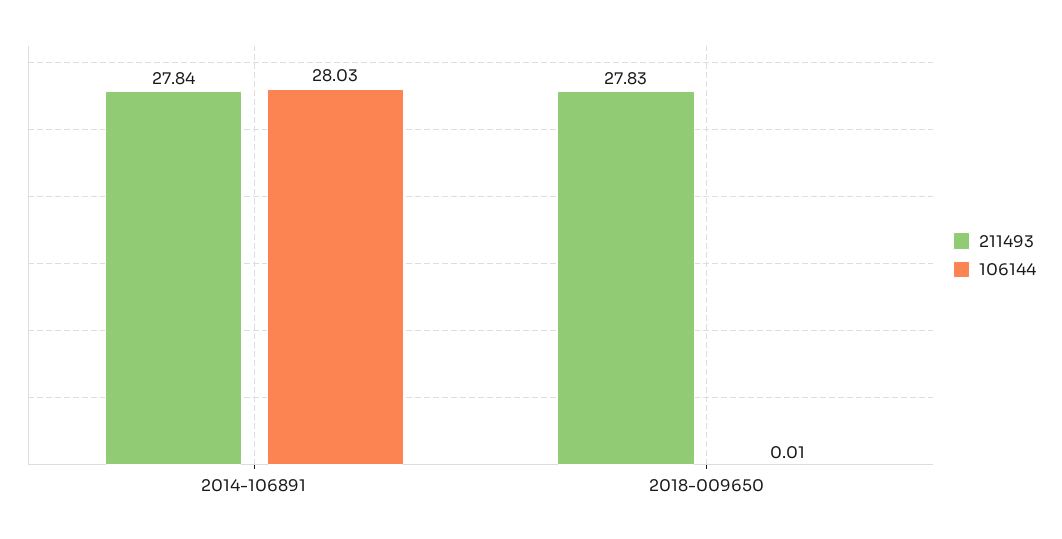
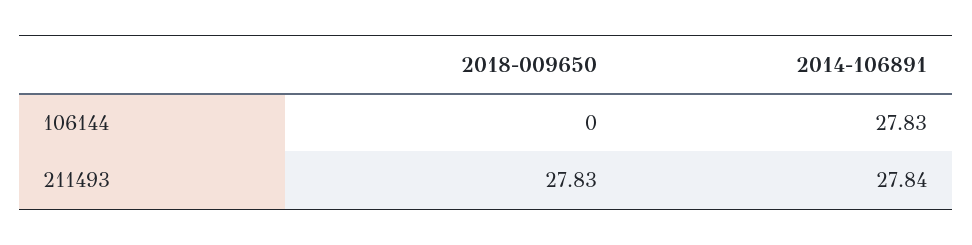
  {
    "211493": {
      "2014-106891": 27.84,
      "2018-009650": 27.83
    },
    "106144": {
-     "2014-106891": 28.03,
+     "2014-106891": 27.83,
-     "2018-009650": 0.01
+     "2018-009650": 0
    }
  }

